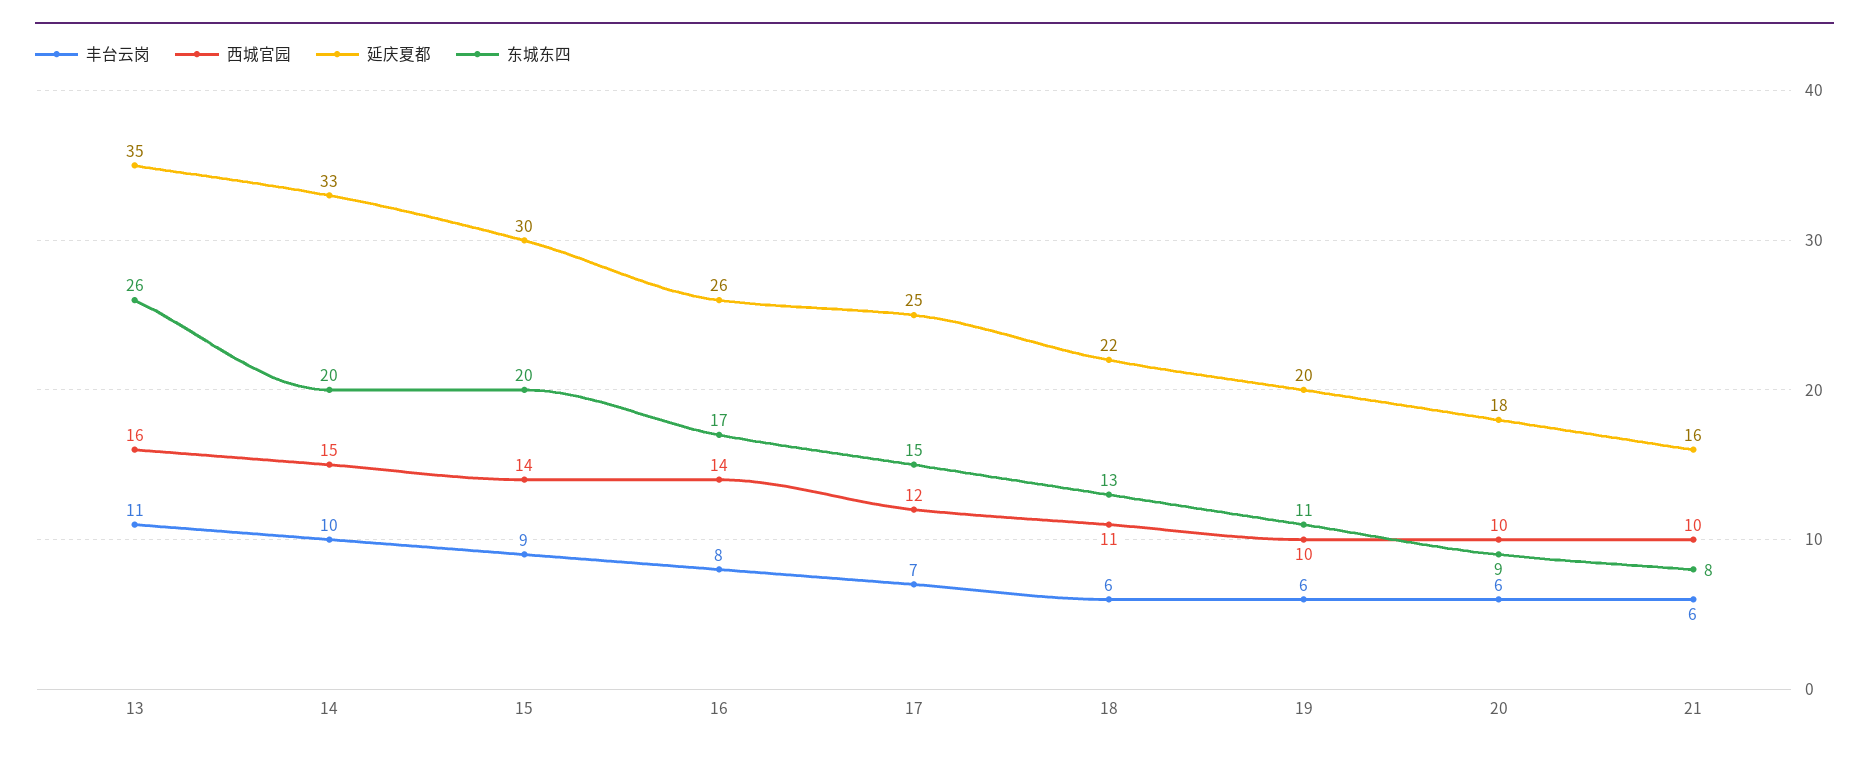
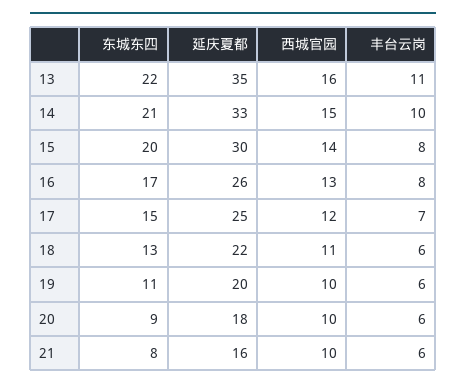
  {
    "丰台云岗": {
      "13": 11,
      "14": 10,
-     "15": 9,
+     "15": 8,
      "16": 8,
      "17": 7,
      "18": 6,
      "19": 6,
      "20": 6,
      "21": 6
    },
    "西城官园": {
      "13": 16,
      "14": 15,
      "15": 14,
-     "16": 14,
+     "16": 13,
      "17": 12,
      "18": 11,
      "19": 10,
      "20": 10,
      "21": 10
    },
    "延庆夏都": {
      "13": 35,
      "14": 33,
      "15": 30,
      "16": 26,
      "17": 25,
      "18": 22,
      "19": 20,
      "20": 18,
      "21": 16
    },
    "东城东四": {
-     "13": 26,
+     "13": 22,
-     "14": 20,
+     "14": 21,
      "15": 20,
      "16": 17,
      "17": 15,
      "18": 13,
      "19": 11,
      "20": 9,
      "21": 8
    }
  }

